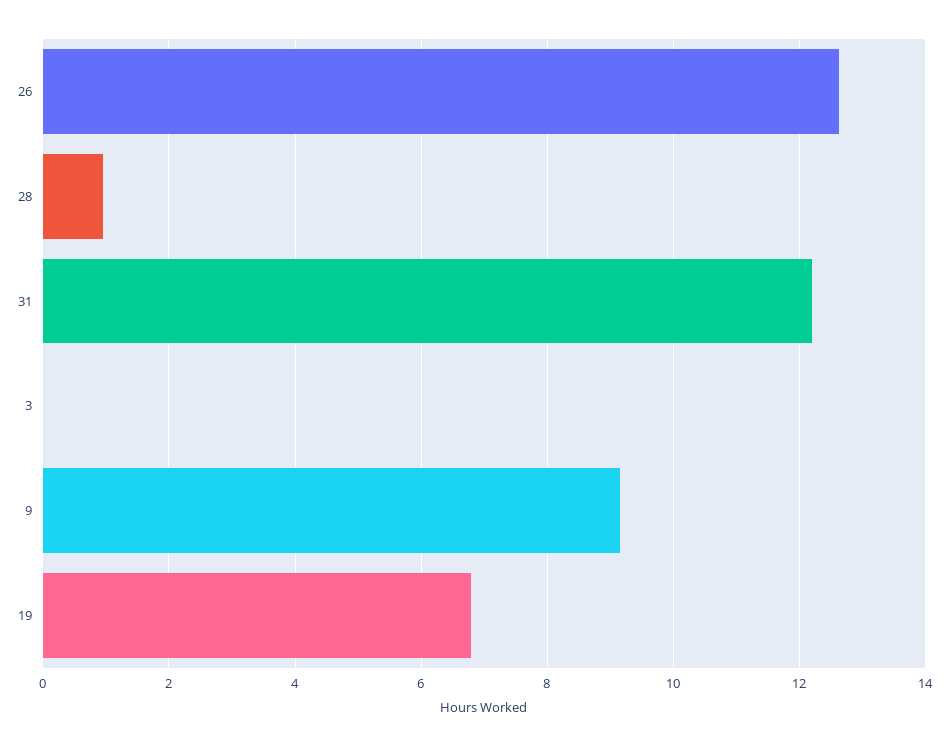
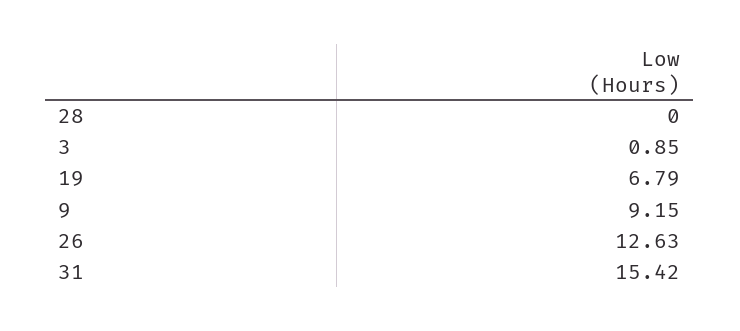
  {
    "26": 12.63,
-   "28": 1,
+   "28": 0,
-   "31": 12.2,
+   "31": 15.42,
-   "3": 0,
+   "3": 0.85,
    "9": 9.15,
    "19": 6.79
  }

